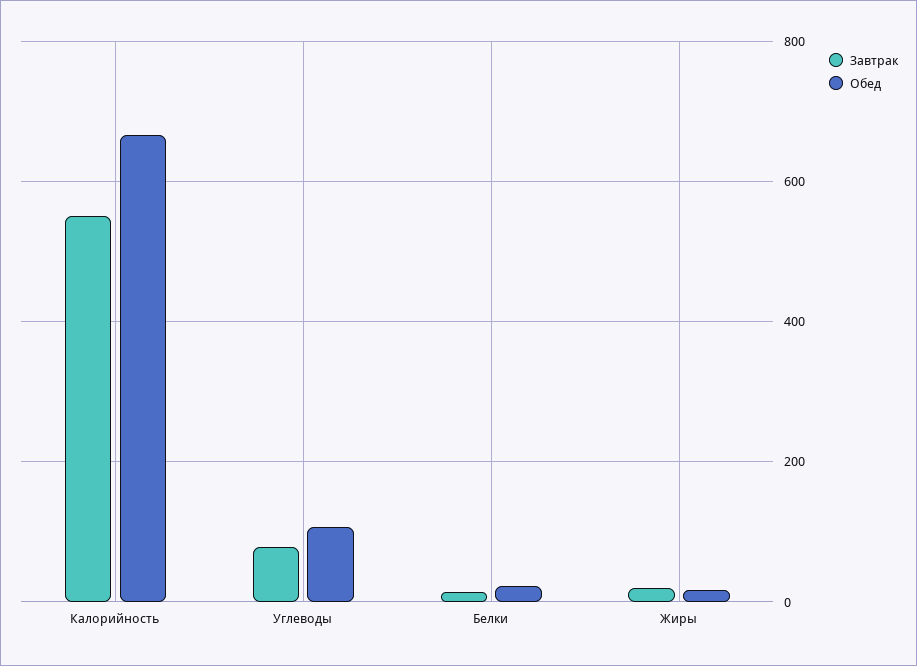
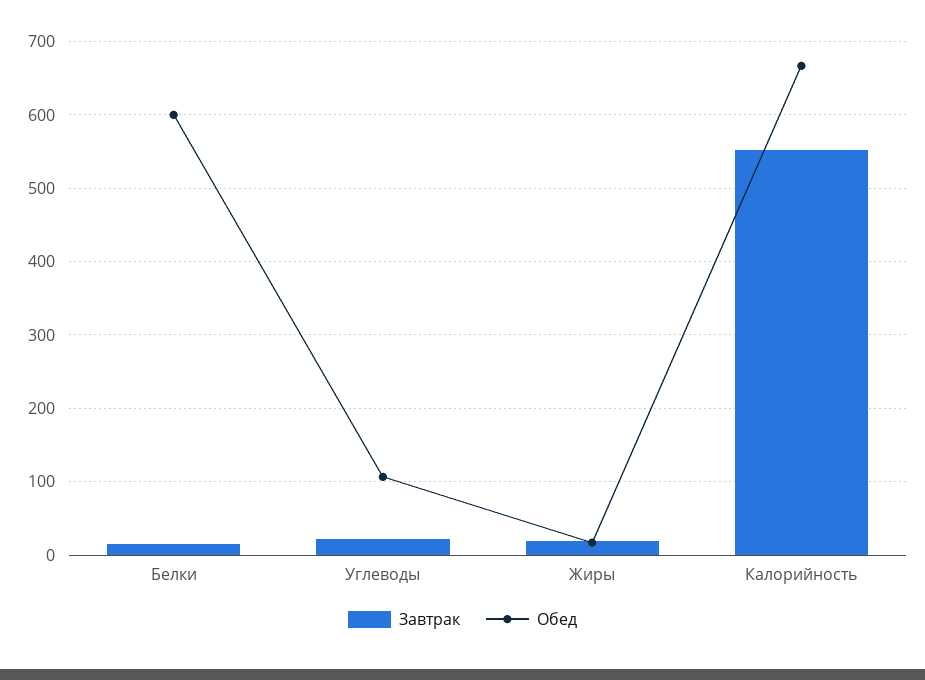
  {
    "Завтрак": {
      "Калорийность": 550,
-     "Углеводы": 80,
+     "Углеводы": 20,
      "Белки": 10,
      "Жиры": 20
    },
    "Обед": {
      "Калорийность": 670,
      "Углеводы": 110,
-     "Белки": 20,
+     "Белки": 600,
      "Жиры": 20
    }
  }

